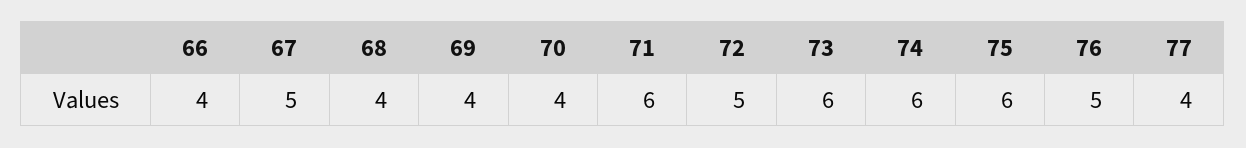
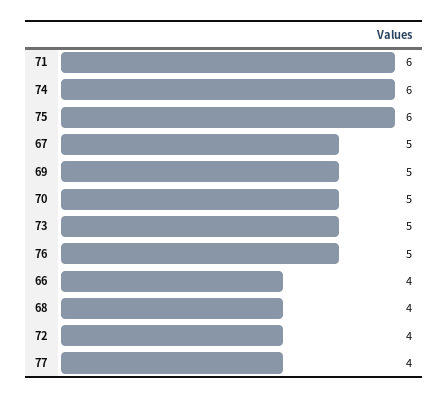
  {
    "66": 4,
    "67": 5,
    "68": 4,
-   "69": 4,
+   "69": 5,
-   "70": 4,
+   "70": 5,
    "71": 6,
-   "72": 5,
+   "72": 4,
-   "73": 6,
+   "73": 5,
    "74": 6,
    "75": 6,
    "76": 5,
    "77": 4
  }

